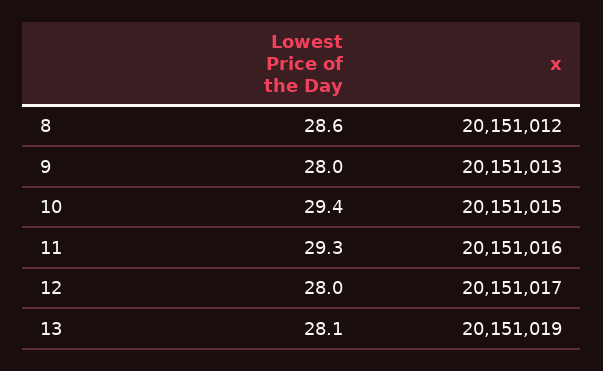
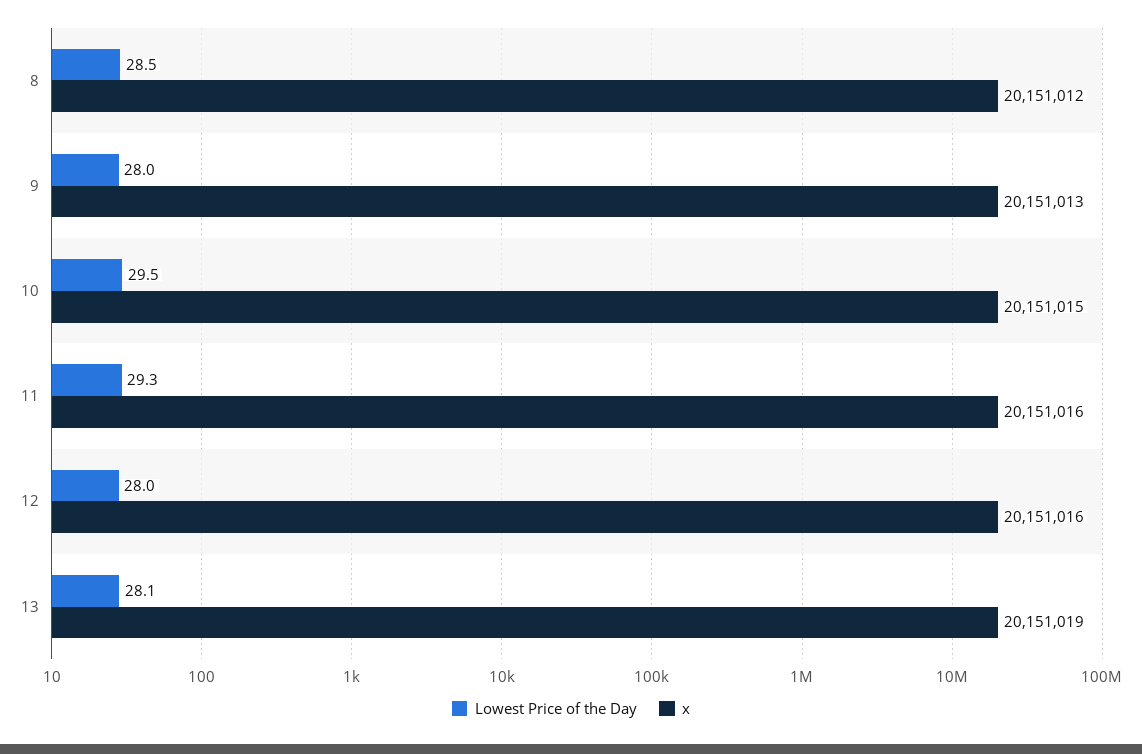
  {
    "Lowest Price of the Day": {
-     "8": 28.6,
+     "8": 28.5,
      "9": 28,
-     "10": 29.4,
+     "10": 29.5,
      "11": 29.3,
      "12": 28,
      "13": 28.1
    },
    "x": {
      "8": 20151012,
      "9": 20151013,
      "10": 20151015,
      "11": 20151016,
-     "12": 20151017,
+     "12": 20151016,
      "13": 20151019
    }
  }

